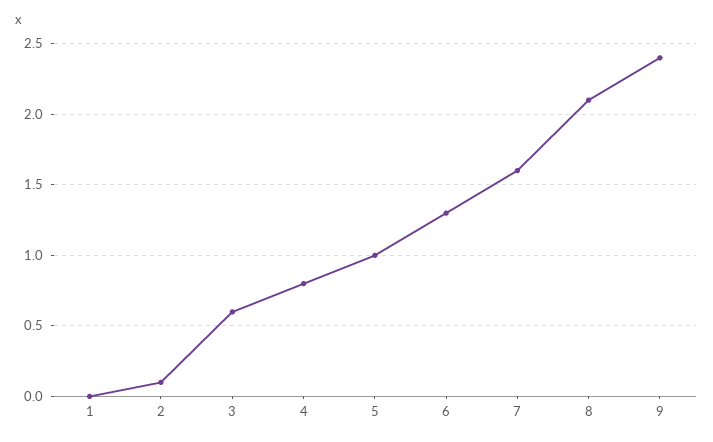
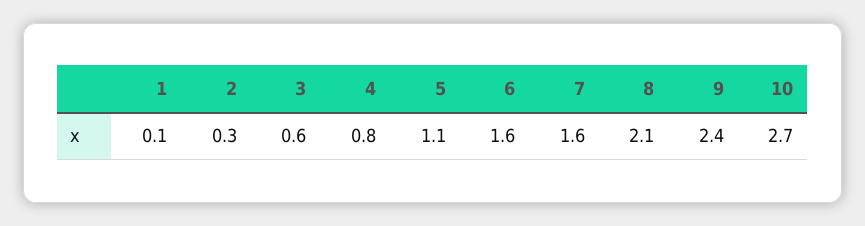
  {
-   "1": 0,
+   "1": 0.1,
-   "2": 0.1,
+   "2": 0.3,
    "3": 0.6,
    "4": 0.8,
-   "5": 1,
+   "5": 1.1,
-   "6": 1.3,
+   "6": 1.6,
    "7": 1.6,
    "8": 2.1,
-   "9": 2.4
+   "9": 2.4,
+   "10": 2.7
  }

